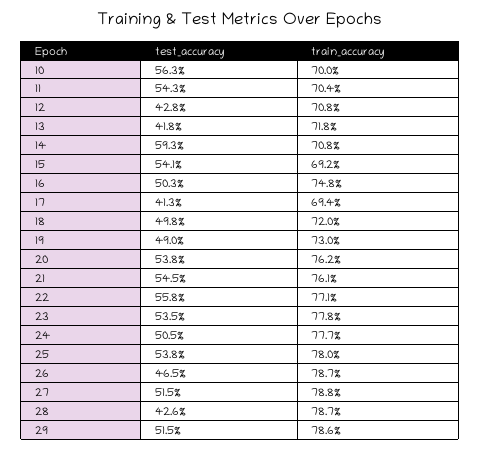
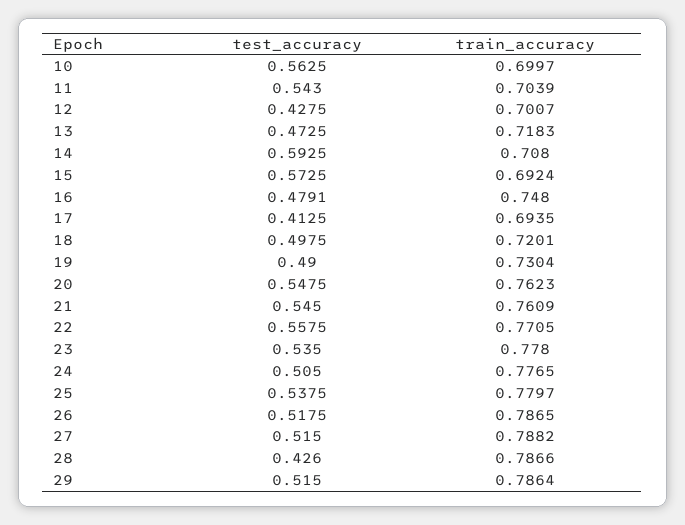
  {
    "test_accuracy": {
      "10": 0.5625,
      "11": 0.543,
      "12": 0.4275,
-     "13": 0.418,
+     "13": 0.4725,
      "14": 0.5925,
-     "15": 0.541,
+     "15": 0.5725,
-     "16": 0.503,
+     "16": 0.4791,
      "17": 0.4125,
      "18": 0.4975,
      "19": 0.49,
-     "20": 0.538,
+     "20": 0.5475,
      "21": 0.545,
      "22": 0.5575,
      "23": 0.535,
      "24": 0.505,
      "25": 0.5375,
-     "26": 0.465,
+     "26": 0.5175,
      "27": 0.515,
      "28": 0.426,
      "29": 0.515
    },
    "train_accuracy": {
      "10": 0.6997,
      "11": 0.7039,
-     "12": 0.708,
+     "12": 0.7007,
      "13": 0.7183,
      "14": 0.708,
      "15": 0.6924,
      "16": 0.748,
      "17": 0.6935,
      "18": 0.7201,
      "19": 0.7304,
      "20": 0.7623,
      "21": 0.7609,
      "22": 0.7705,
      "23": 0.778,
      "24": 0.7765,
      "25": 0.7797,
      "26": 0.7865,
      "27": 0.7882,
      "28": 0.7866,
      "29": 0.7864
    }
  }

